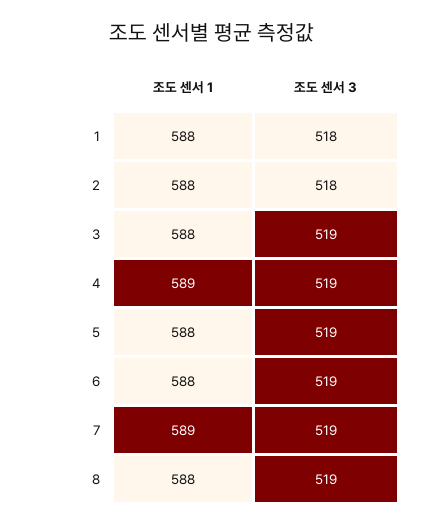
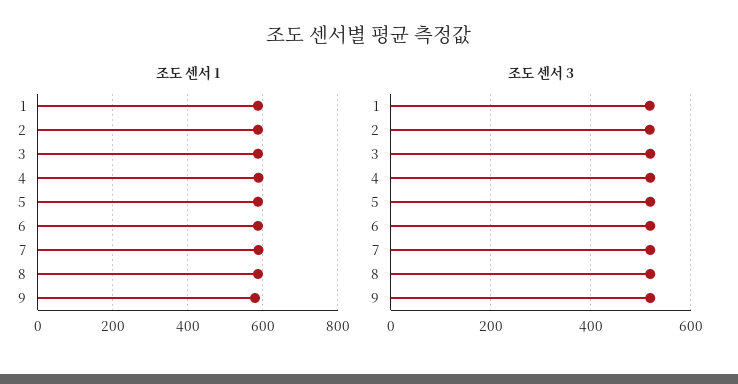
  {
    "조도 센서 1": {
      "1": 588,
      "2": 588,
      "3": 588,
      "4": 589,
      "5": 588,
      "6": 588,
      "7": 589,
-     "8": 588
+     "8": 588,
+     "9": 580
    },
    "조도 센서 3": {
      "1": 518,
      "2": 518,
      "3": 519,
      "4": 519,
      "5": 519,
      "6": 519,
      "7": 519,
-     "8": 519
+     "8": 519,
+     "9": 520
    }
  }

